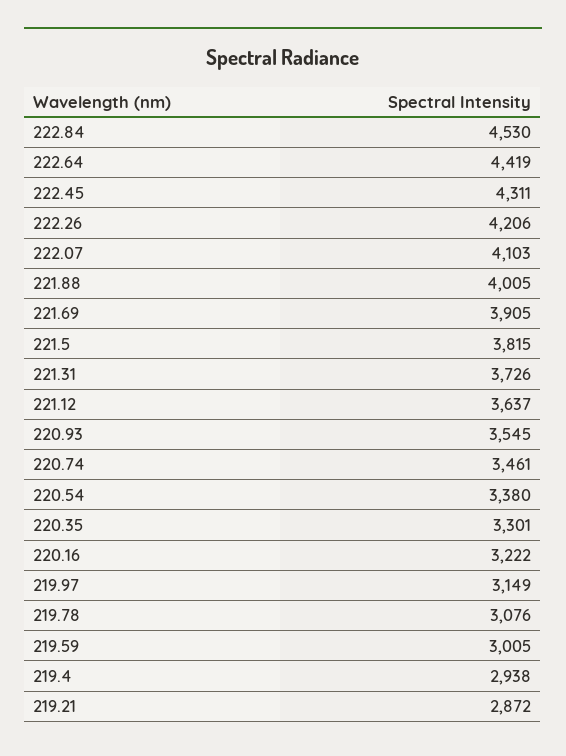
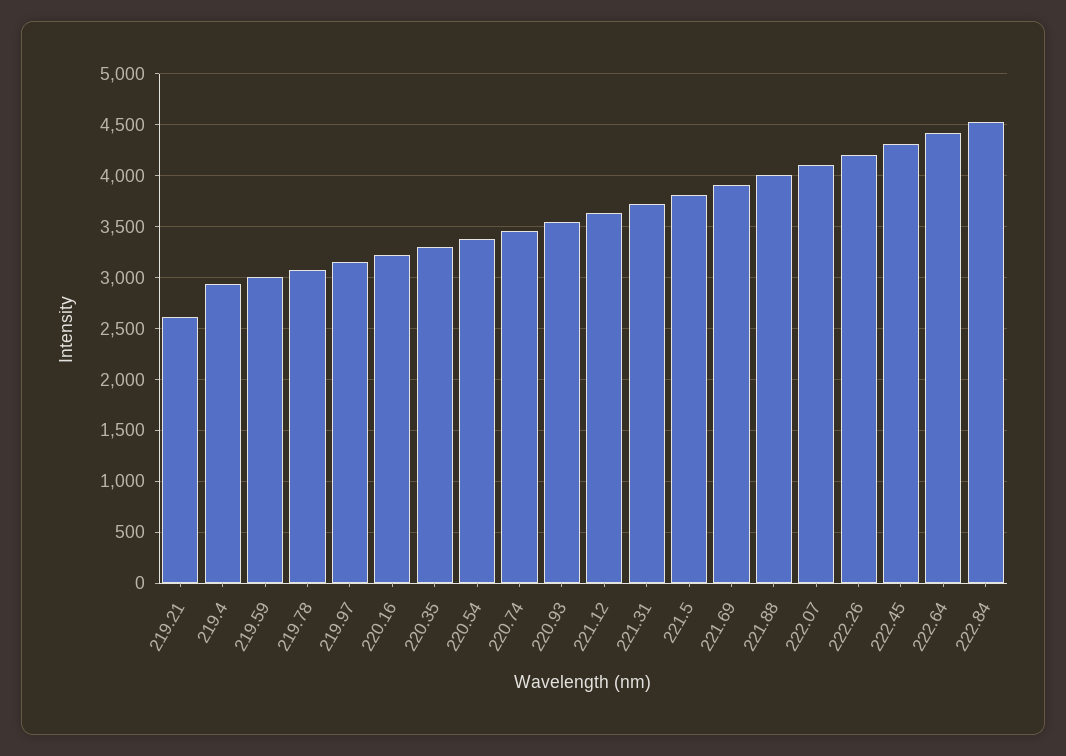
  {
    "222.84": 4530,
    "222.64": 4419,
    "222.45": 4311,
    "222.26": 4206,
    "222.07": 4103,
    "221.88": 4005,
    "221.69": 3905,
    "221.5": 3815,
    "221.31": 3726,
    "221.12": 3637,
    "220.93": 3545,
    "220.74": 3461,
    "220.54": 3380,
    "220.35": 3301,
    "220.16": 3222,
    "219.97": 3149,
    "219.78": 3076,
    "219.59": 3005,
    "219.4": 2938,
-   "219.21": 2872
+   "219.21": 2600
  }

